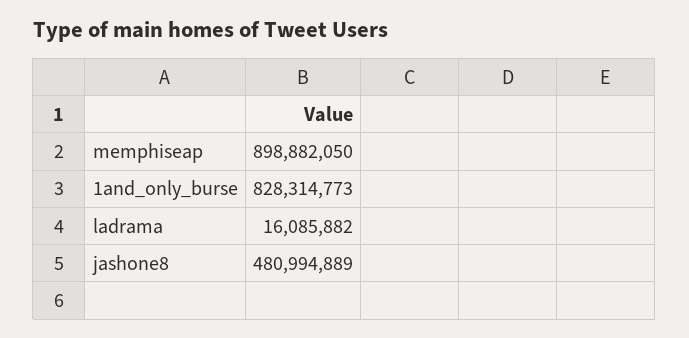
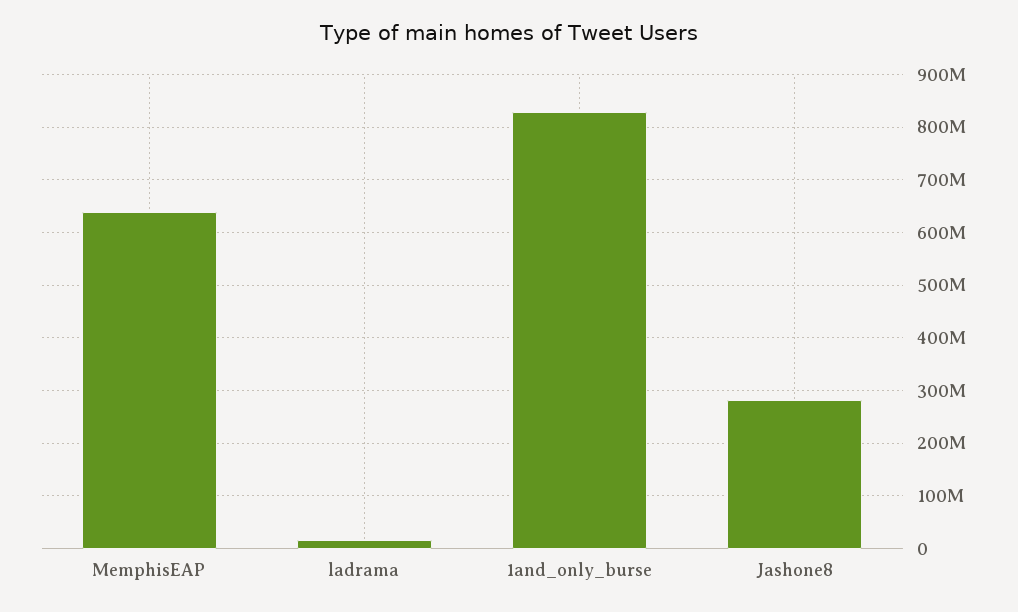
  {
-   "memphiseap": 898882050,
+   "memphiseap": 640000000,
    "1and_only_burse": 828314773,
    "ladrama": 16085882,
-   "jashone8": 480994889
+   "jashone8": 280000000
  }

